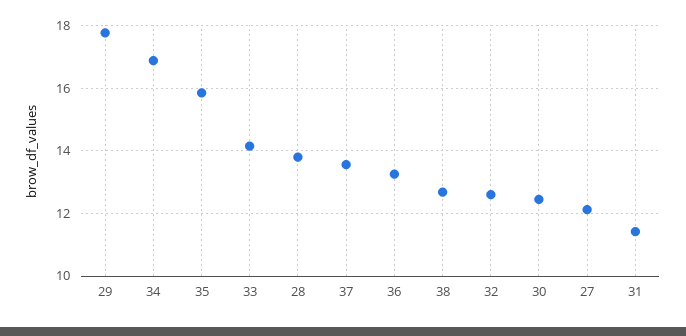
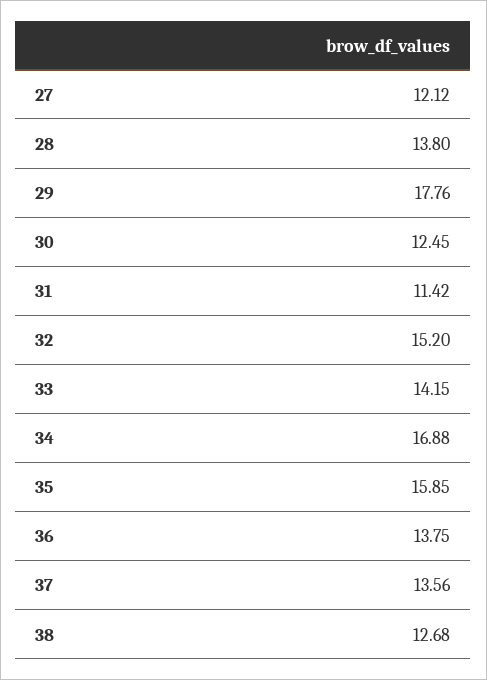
  {
    "29": 17.76,
    "34": 16.88,
    "35": 15.85,
    "33": 14.15,
    "28": 13.8,
    "37": 13.56,
-   "36": 13.2,
+   "36": 13.75,
    "38": 12.68,
-   "32": 12.6,
+   "32": 15.2,
    "30": 12.45,
    "27": 12.12,
    "31": 11.42
  }

